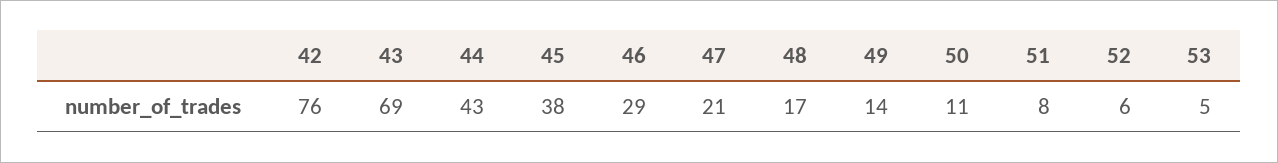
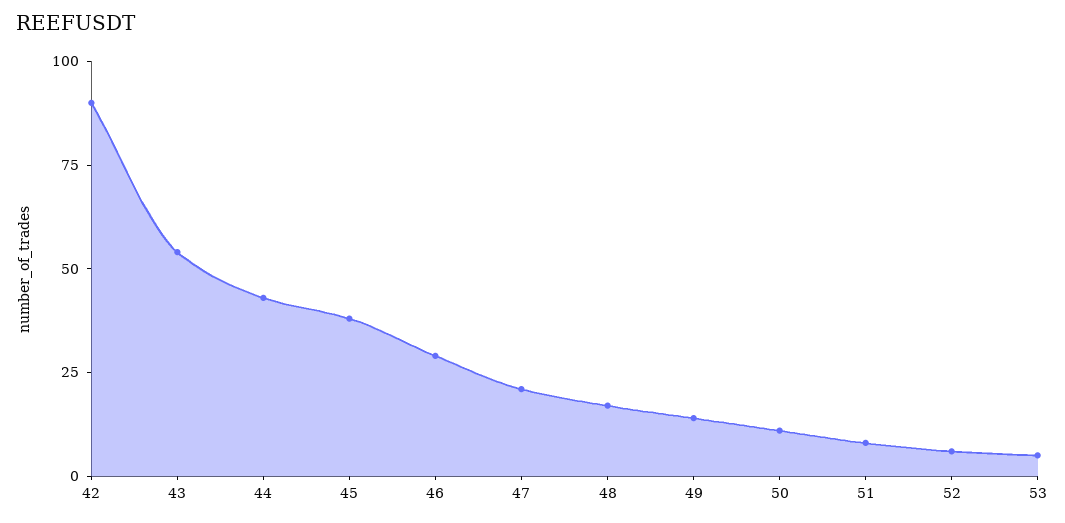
  {
-   "42": 76,
+   "42": 90,
-   "43": 69,
+   "43": 55,
    "44": 43,
    "45": 38,
    "46": 29,
    "47": 21,
    "48": 17,
    "49": 14,
    "50": 11,
    "51": 8,
    "52": 6,
    "53": 5
  }

